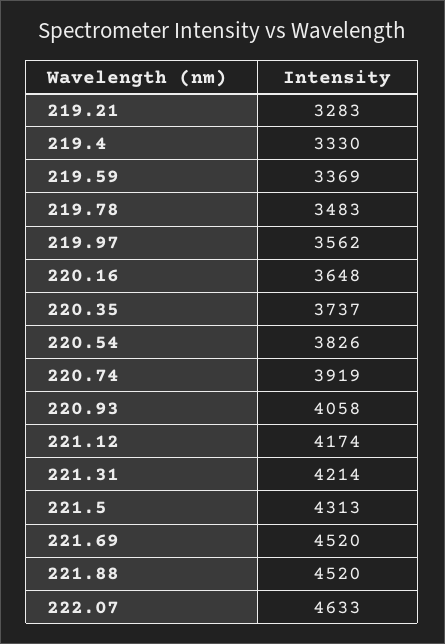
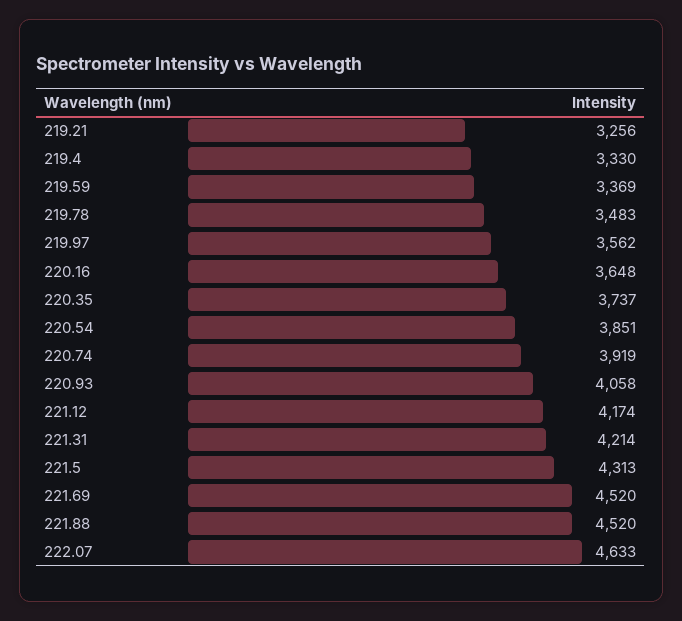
  {
-   "219.21": 3283,
+   "219.21": 3256,
    "219.4": 3330,
    "219.59": 3369,
    "219.78": 3483,
    "219.97": 3562,
    "220.16": 3648,
    "220.35": 3737,
-   "220.54": 3826,
+   "220.54": 3851,
    "220.74": 3919,
    "220.93": 4058,
    "221.12": 4174,
    "221.31": 4214,
    "221.5": 4313,
    "221.69": 4520,
    "221.88": 4520,
    "222.07": 4633
  }

